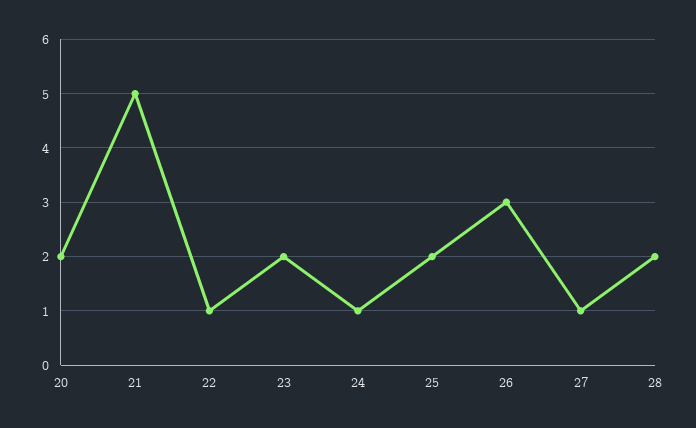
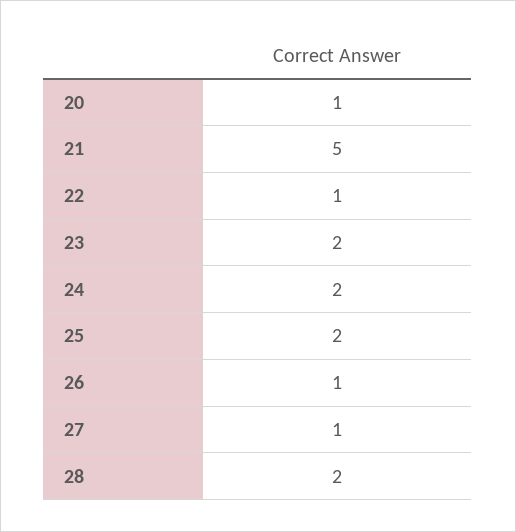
  {
-   "20": 2,
+   "20": 1,
    "21": 5,
    "22": 1,
    "23": 2,
-   "24": 1,
+   "24": 2,
    "25": 2,
-   "26": 3,
+   "26": 1,
    "27": 1,
    "28": 2
  }

